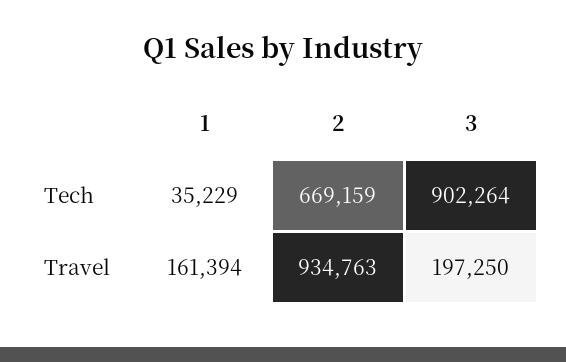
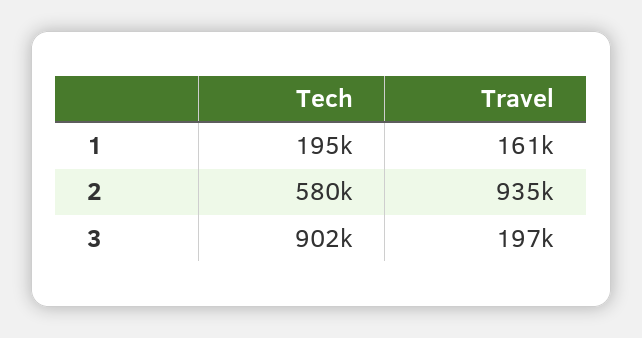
  {
    "1": {
-     "Tech": 35229,
+     "Tech": 195000,
      "Travel": 161394
    },
    "2": {
-     "Tech": 669159,
+     "Tech": 580000,
      "Travel": 934763
    },
    "3": {
      "Tech": 902264,
      "Travel": 197250
    }
  }

